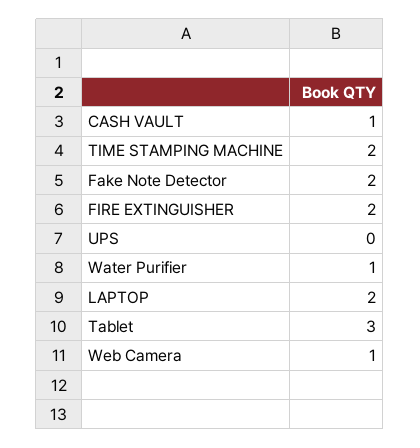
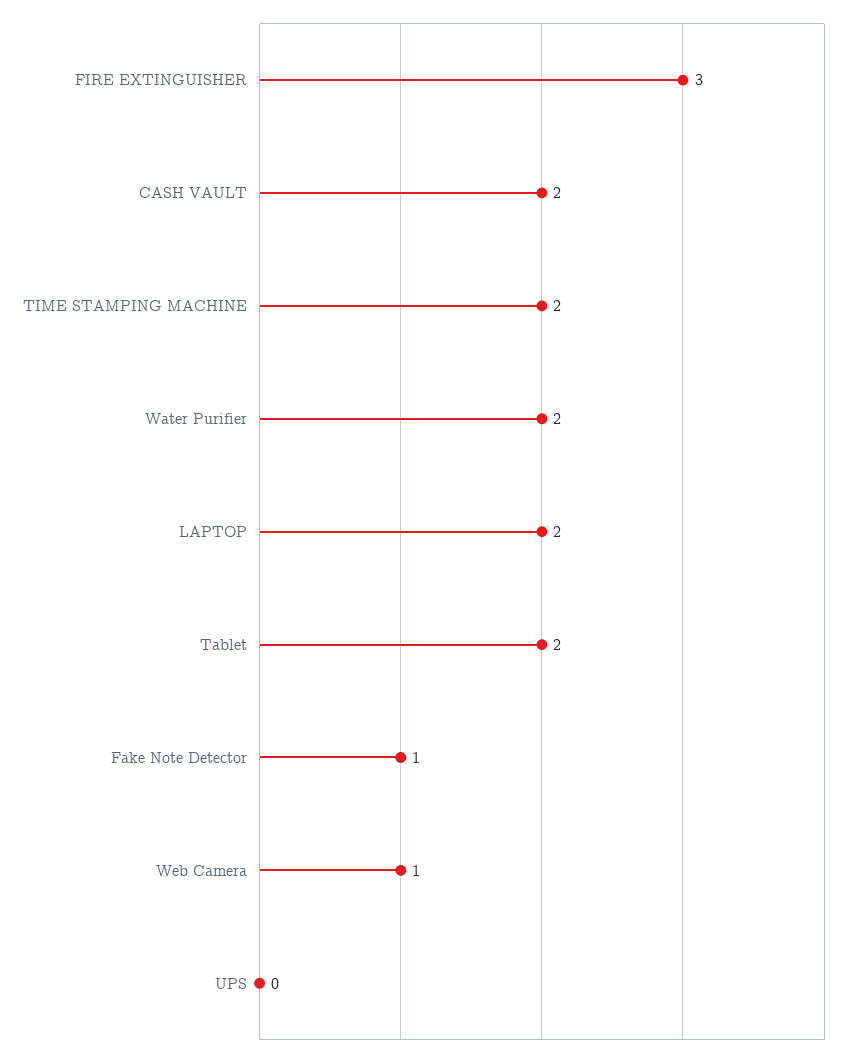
  {
-   "CASH VAULT": 1,
+   "CASH VAULT": 2,
    "TIME STAMPING MACHINE": 2,
-   "Fake Note Detector": 2,
+   "Fake Note Detector": 1,
-   "FIRE EXTINGUISHER": 2,
+   "FIRE EXTINGUISHER": 3,
    "UPS": 0,
-   "Water Purifier": 1,
+   "Water Purifier": 2,
    "LAPTOP": 2,
-   "Tablet": 3,
+   "Tablet": 2,
    "Web Camera": 1
  }

